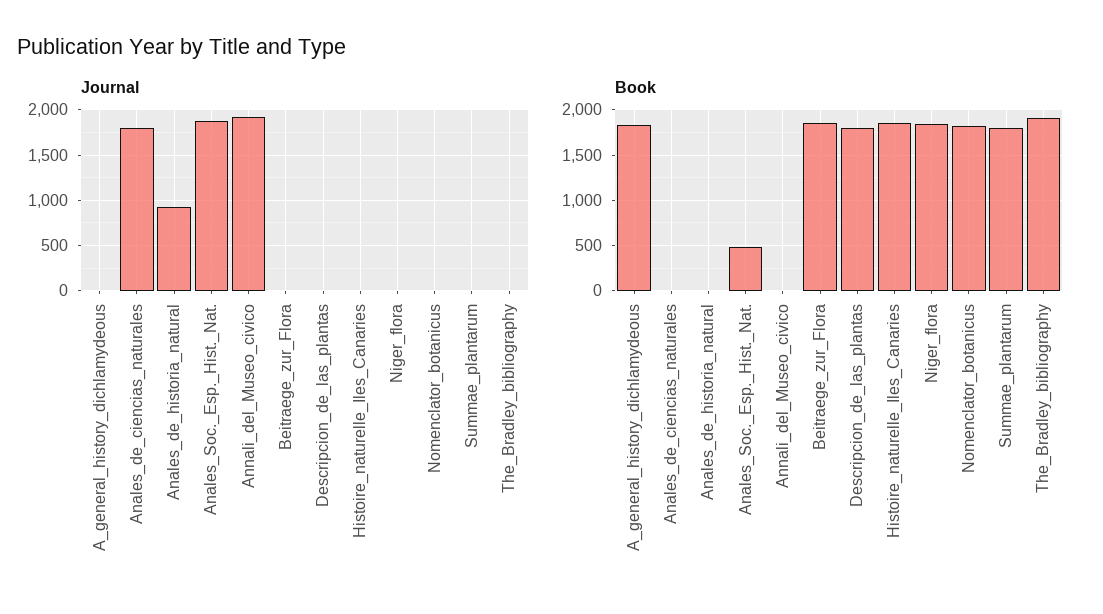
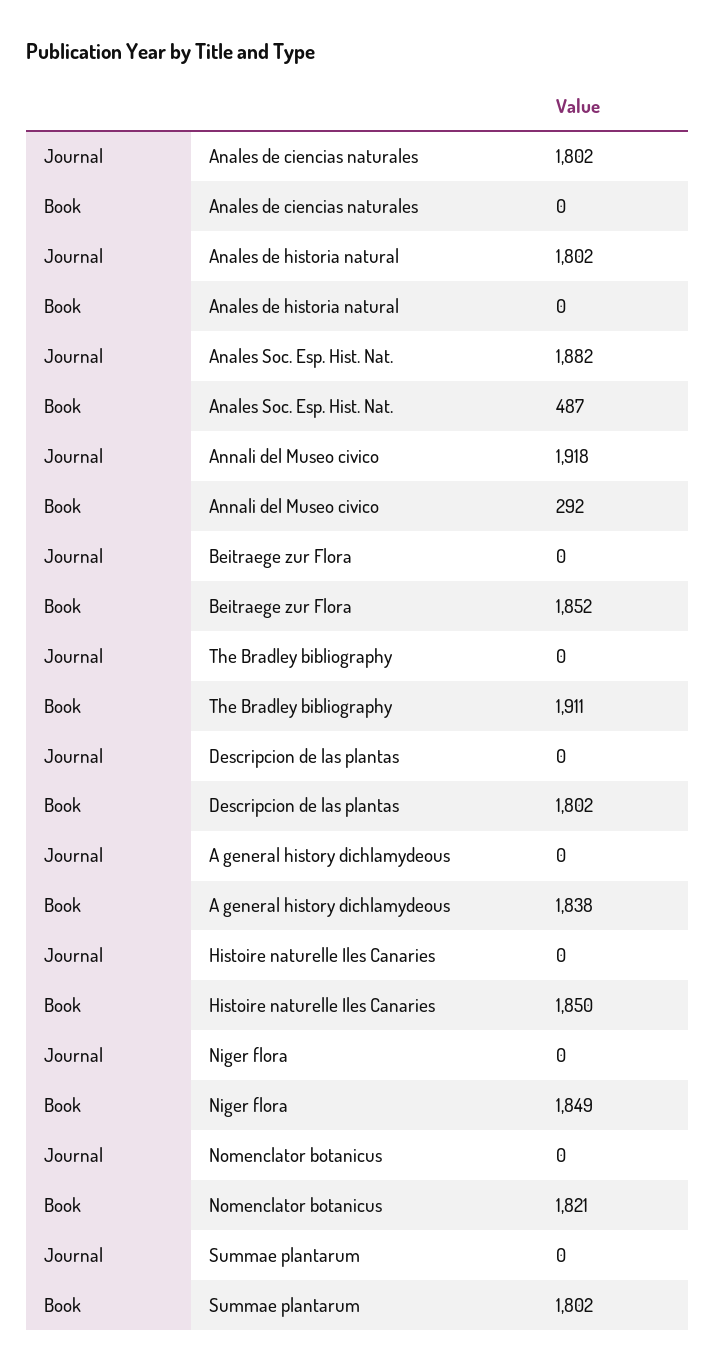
  {
    "Journal": {
      "A_general_history_dichlamydeous": 0,
      "Anales_de_ciencias_naturales": 1802,
-     "Anales_de_historia_natural": 900,
+     "Anales_de_historia_natural": 1802,
      "Anales_Soc._Esp._Hist._Nat.": 1882,
      "Annali_del_Museo_civico": 1918,
      "Beitraege_zur_Flora": 0,
      "Descripcion_de_las_plantas": 0,
      "Histoire_naturelle_Iles_Canaries": 0,
      "Niger_flora": 0,
      "Nomenclator_botanicus": 0,
      "Summae_plantarum": 0,
      "The_Bradley_bibliography": 0
    },
    "Book": {
      "A_general_history_dichlamydeous": 1838,
      "Anales_de_ciencias_naturales": 0,
      "Anales_de_historia_natural": 0,
      "Anales_Soc._Esp._Hist._Nat.": 487,
-     "Annali_del_Museo_civico": 0,
+     "Annali_del_Museo_civico": 292,
      "Beitraege_zur_Flora": 1852,
      "Descripcion_de_las_plantas": 1802,
      "Histoire_naturelle_Iles_Canaries": 1850,
      "Niger_flora": 1849,
      "Nomenclator_botanicus": 1821,
      "Summae_plantarum": 1802,
      "The_Bradley_bibliography": 1911
    }
  }

